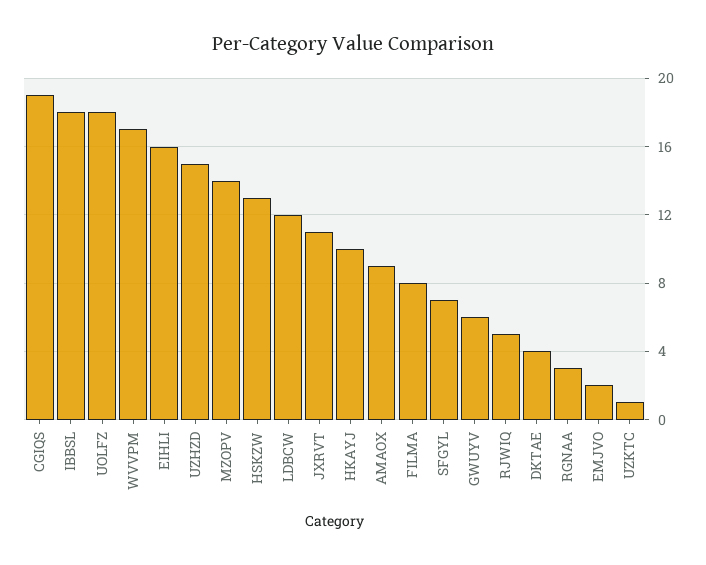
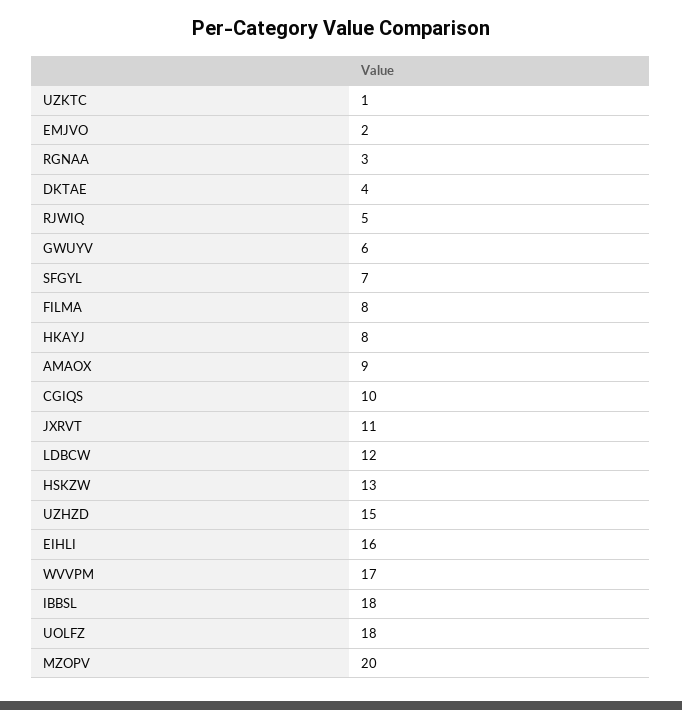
  {
-   "CGIQS": 19,
+   "CGIQS": 10,
    "IBBSL": 18,
    "UOLFZ": 18,
    "WVVPM": 17,
    "EIHLI": 16,
    "UZHZD": 15,
-   "MZOPV": 14,
+   "MZOPV": 20,
    "HSKZW": 13,
    "LDBCW": 12,
    "JXRVT": 11,
-   "HKAYJ": 10,
+   "HKAYJ": 8,
    "AMAOX": 9,
    "FILMA": 8,
    "SFGYL": 7,
    "GWUYV": 6,
    "RJWIQ": 5,
    "DKTAE": 4,
    "RGNAA": 3,
    "EMJVO": 2,
    "UZKTC": 1
  }

